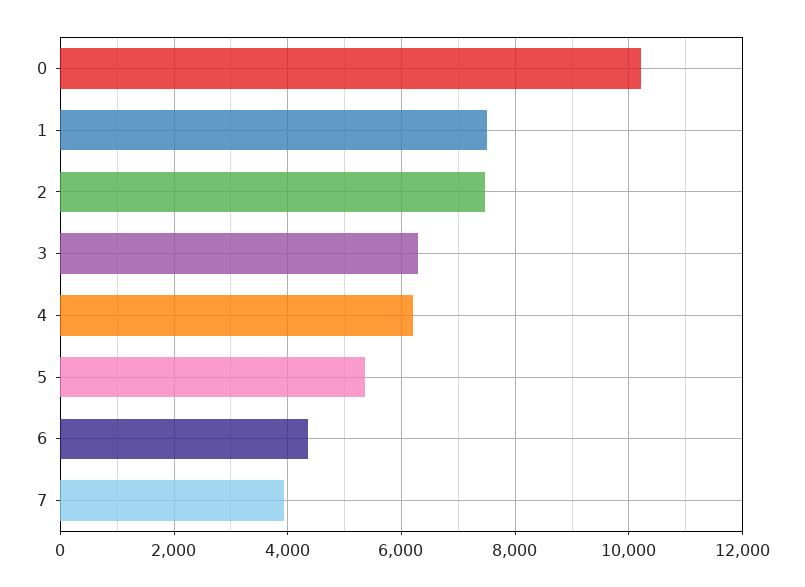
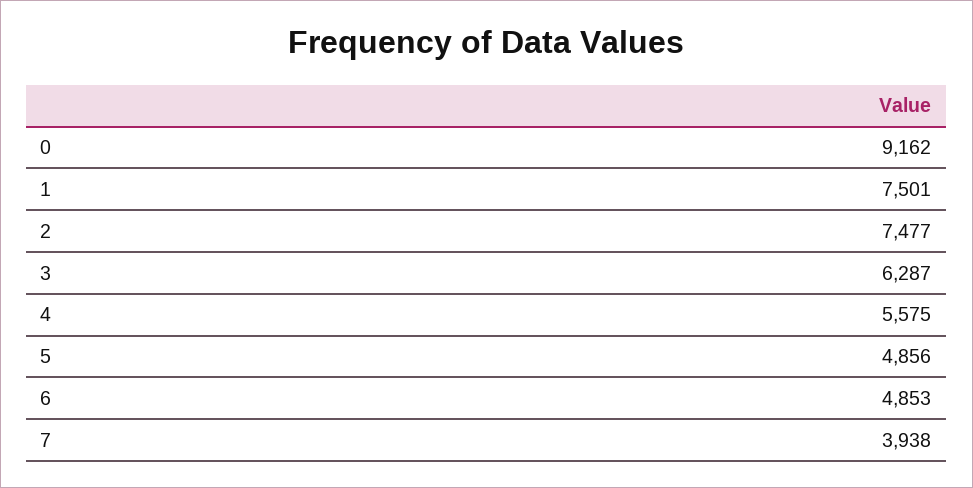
  {
-   "0": 10200,
+   "0": 9162,
    "1": 7501,
    "2": 7477,
    "3": 6287,
-   "4": 6200,
+   "4": 5575,
-   "5": 5400,
+   "5": 4856,
-   "6": 4400,
+   "6": 4853,
    "7": 3938
  }

